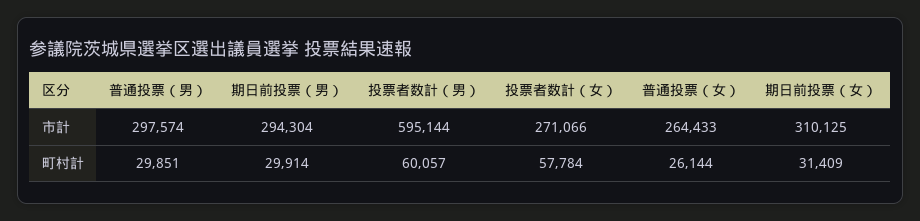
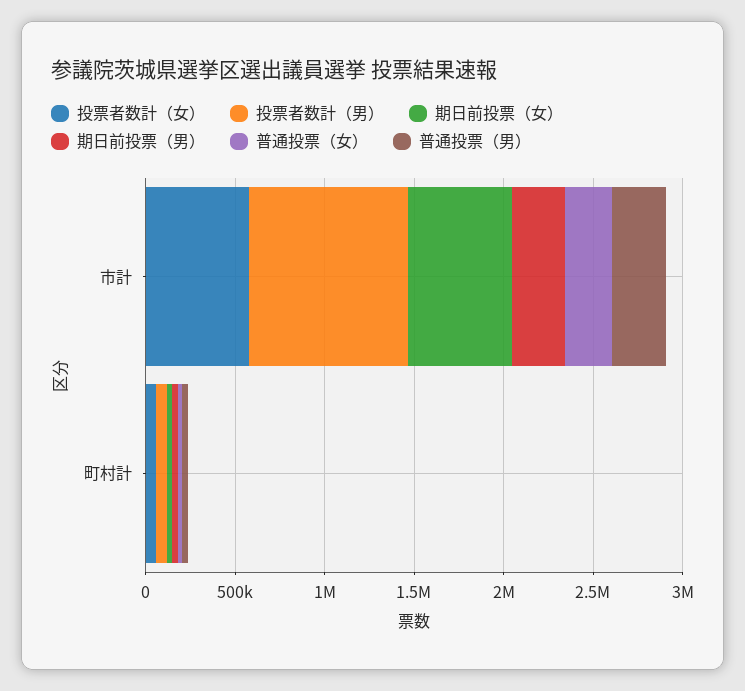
  {
    "普通投票（男）": {
      "市計": 297574,
      "町村計": 29851
    },
    "期日前投票（男）": {
      "市計": 294304,
      "町村計": 29914
    },
    "投票者数計（男）": {
-     "市計": 595144,
+     "市計": 900000,
      "町村計": 60057
    },
    "投票者数計（女）": {
-     "市計": 271066,
+     "市計": 600000,
      "町村計": 57784
    },
    "普通投票（女）": {
      "市計": 264433,
      "町村計": 26144
    },
    "期日前投票（女）": {
-     "市計": 310125,
+     "市計": 600000,
      "町村計": 31409
    }
  }

